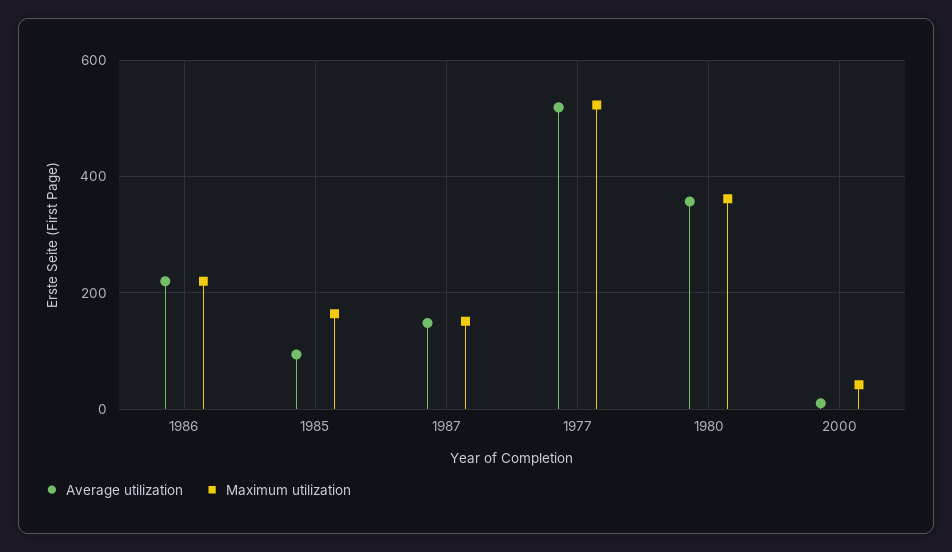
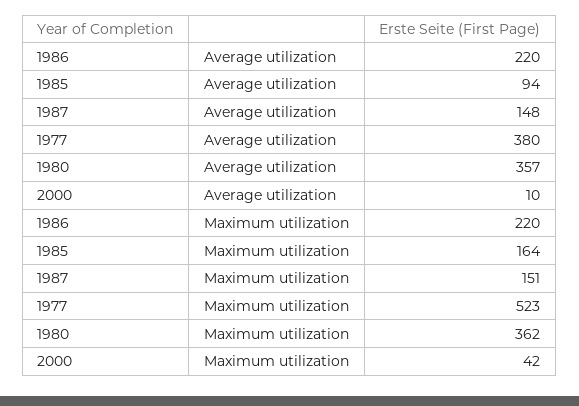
  {
    "Average utilization": {
      "1986": 220,
      "1985": 94,
      "1987": 148,
-     "1977": 520,
+     "1977": 380,
      "1980": 357,
      "2000": 10
    },
    "Maximum utilization": {
      "1986": 220,
      "1985": 164,
      "1987": 151,
      "1977": 523,
      "1980": 362,
      "2000": 42
    }
  }

